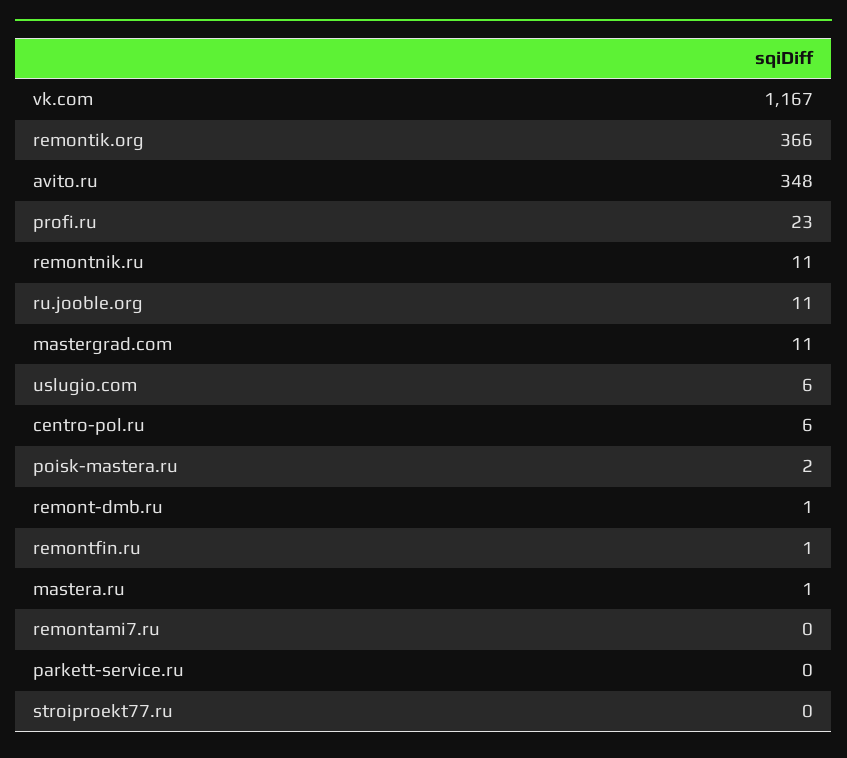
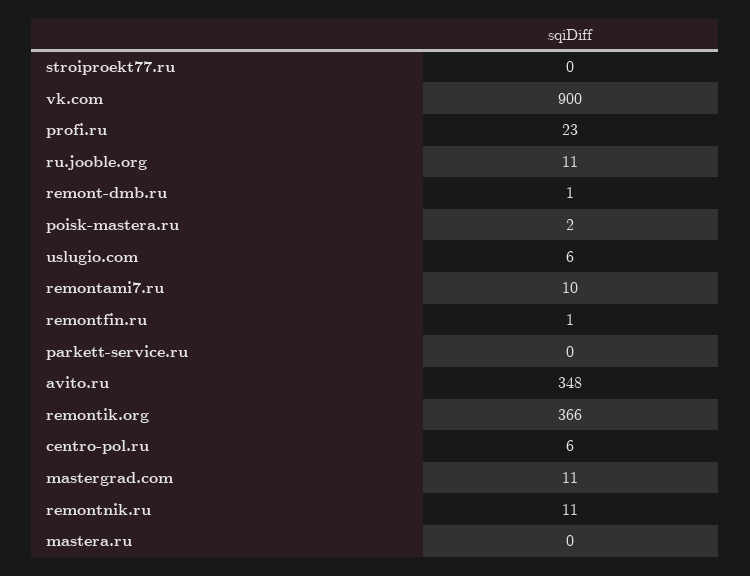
  {
-   "vk.com": 1167,
+   "vk.com": 900,
    "remontik.org": 366,
    "avito.ru": 348,
    "profi.ru": 23,
    "remontnik.ru": 11,
    "ru.jooble.org": 11,
    "mastergrad.com": 11,
    "uslugio.com": 6,
    "centro-pol.ru": 6,
    "poisk-mastera.ru": 2,
    "remont-dmb.ru": 1,
    "remontfin.ru": 1,
-   "mastera.ru": 1,
+   "mastera.ru": 0,
-   "remontami7.ru": 0,
+   "remontami7.ru": 10,
    "parkett-service.ru": 0,
    "stroiproekt77.ru": 0
  }

